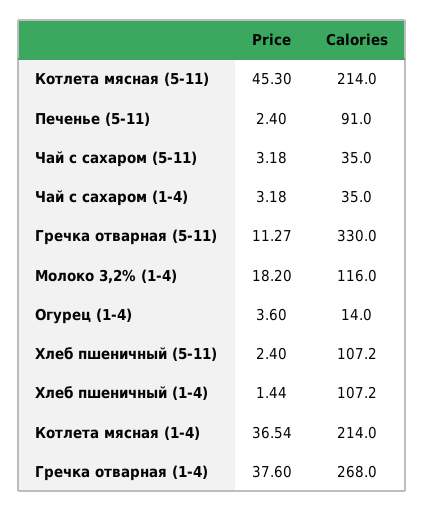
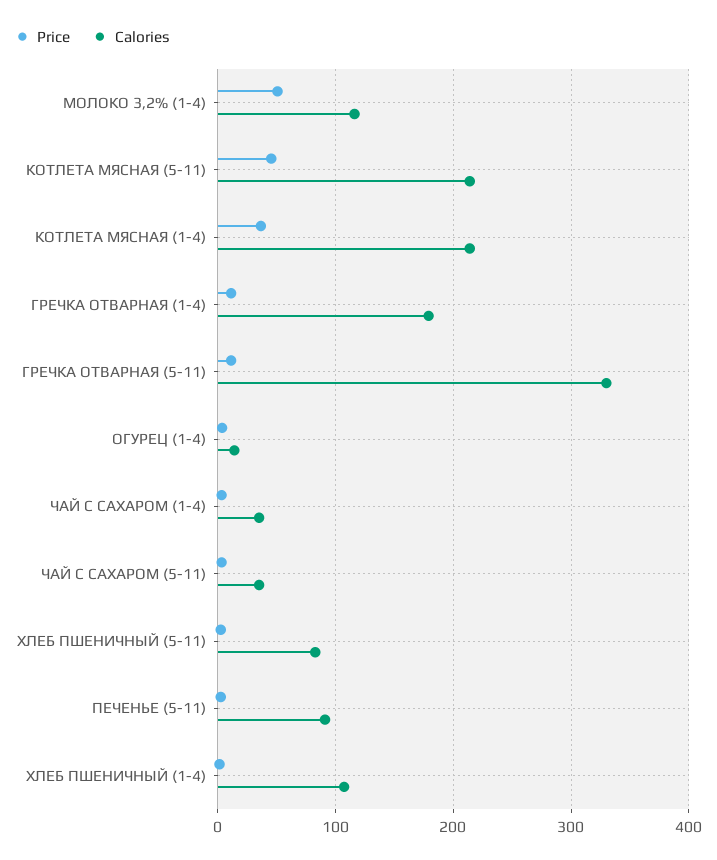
  {
    "Price": {
      "Котлета мясная (5-11)": 45.3,
      "Печенье (5-11)": 2.4,
      "Чай с сахаром (5-11)": 3.18,
      "Чай с сахаром (1-4)": 3.18,
      "Гречка отварная (5-11)": 11.27,
-     "Молоко 3,2% (1-4)": 18.2,
+     "Молоко 3,2% (1-4)": 50,
      "Огурец (1-4)": 3.6,
      "Хлеб пшеничный (5-11)": 2.4,
      "Хлеб пшеничный (1-4)": 1.44,
      "Котлета мясная (1-4)": 36.54,
-     "Гречка отварная (1-4)": 37.6
+     "Гречка отварная (1-4)": 10
    },
    "Calories": {
      "Котлета мясная (5-11)": 214,
      "Печенье (5-11)": 91,
      "Чай с сахаром (5-11)": 35,
      "Чай с сахаром (1-4)": 35,
      "Гречка отварная (5-11)": 330,
      "Молоко 3,2% (1-4)": 116,
      "Огурец (1-4)": 14,
-     "Хлеб пшеничный (5-11)": 107.2,
+     "Хлеб пшеничный (5-11)": 80,
      "Хлеб пшеничный (1-4)": 107.2,
      "Котлета мясная (1-4)": 214,
-     "Гречка отварная (1-4)": 268
+     "Гречка отварная (1-4)": 180
    }
  }

